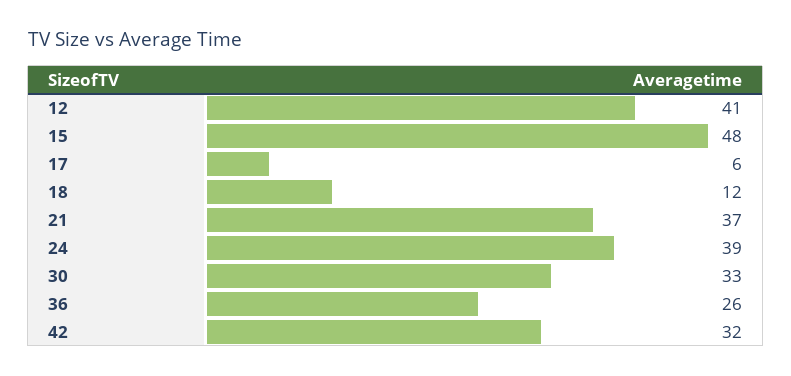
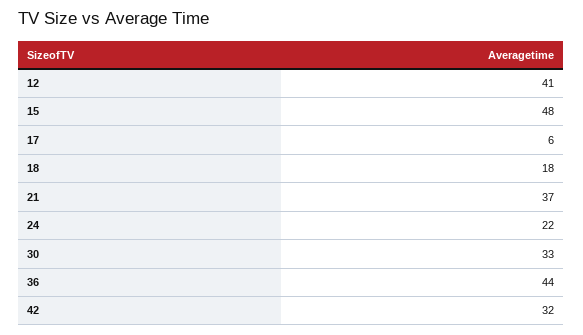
  {
    "12": 41,
    "15": 48,
    "17": 6,
-   "18": 12,
+   "18": 18,
    "21": 37,
-   "24": 39,
+   "24": 22,
    "30": 33,
-   "36": 26,
+   "36": 44,
    "42": 32
  }

